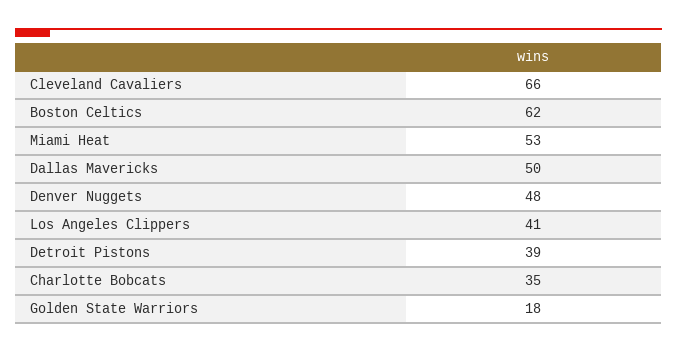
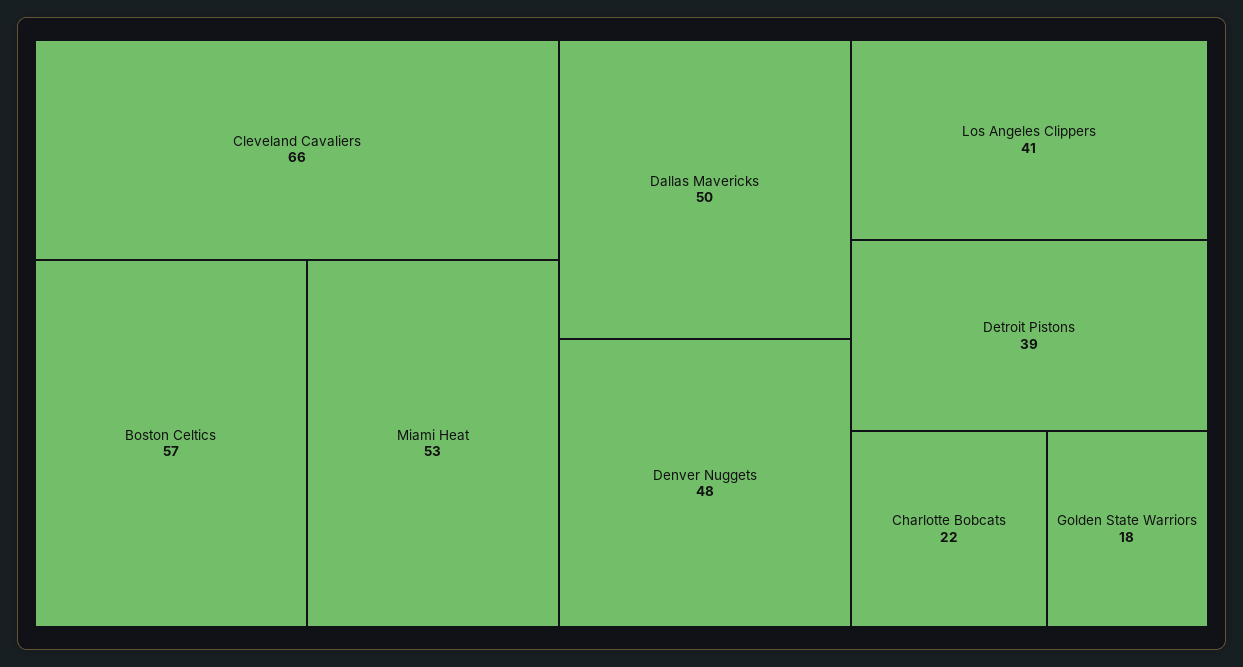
  {
    "Cleveland Cavaliers": 66,
-   "Boston Celtics": 62,
+   "Boston Celtics": 57,
    "Miami Heat": 53,
    "Dallas Mavericks": 50,
    "Denver Nuggets": 48,
    "Los Angeles Clippers": 41,
    "Detroit Pistons": 39,
-   "Charlotte Bobcats": 35,
+   "Charlotte Bobcats": 22,
    "Golden State Warriors": 18
  }

